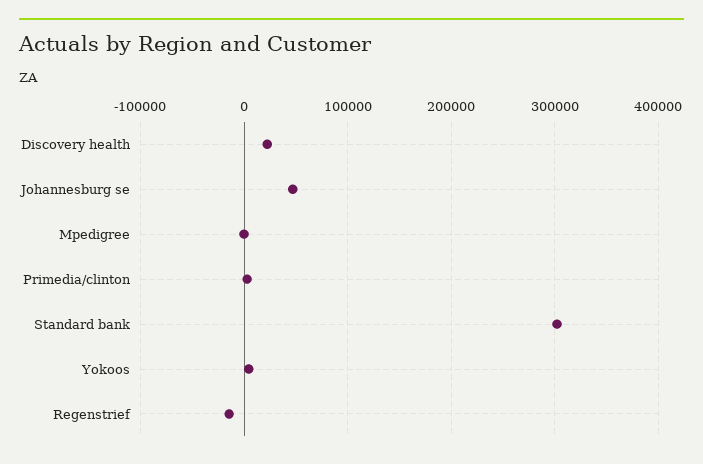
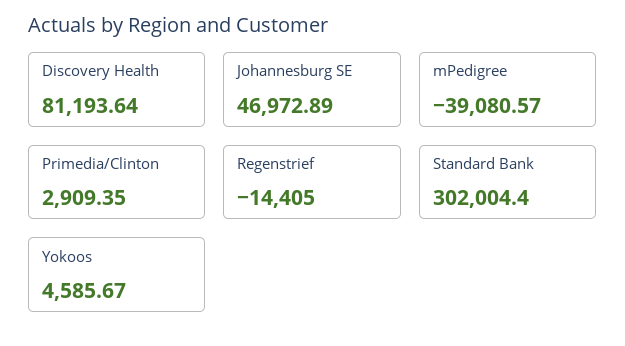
  {
-   "Discovery health": 20000,
+   "Discovery health": 81193.64,
    "Johannesburg se": 46972.89,
-   "Mpedigree": 0,
+   "Mpedigree": -39080.57,
    "Primedia/clinton": 2909.35,
    "Standard bank": 302004.4,
    "Yokoos": 4585.67,
    "Regenstrief": -14405
  }

